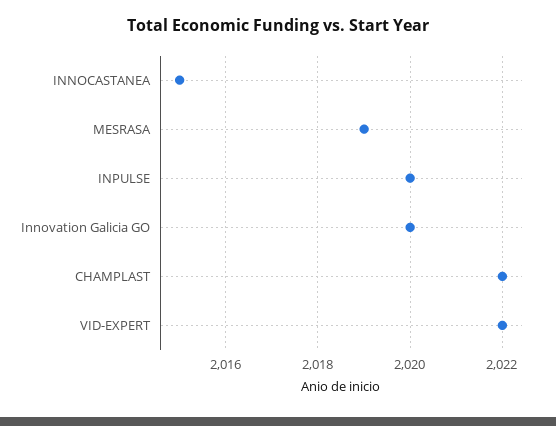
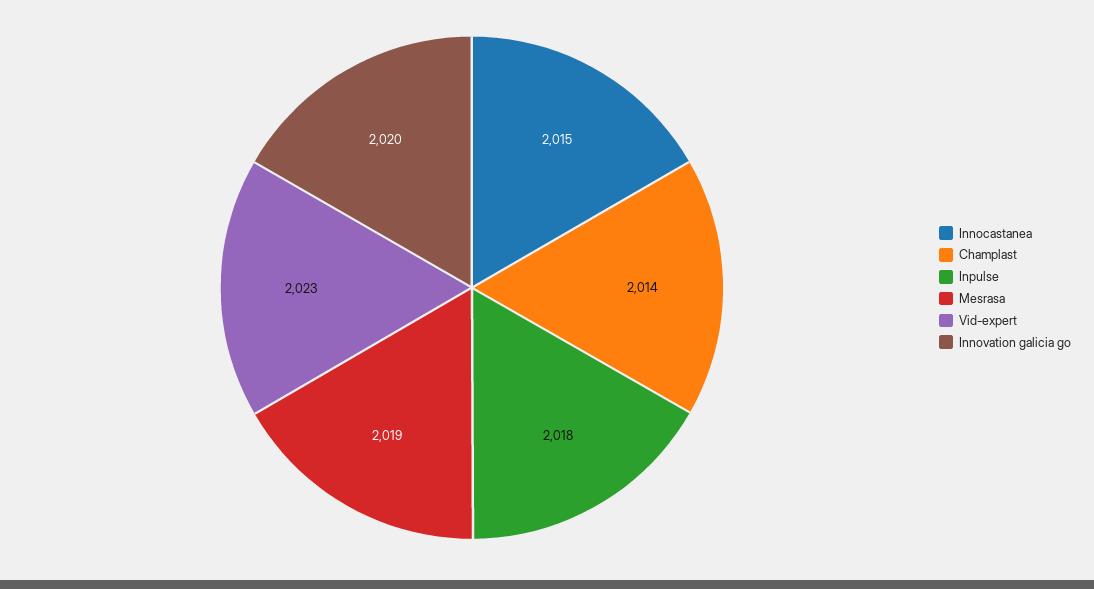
  {
    "INNOCASTANEA": 2015,
    "MESRASA": 2019,
-   "INPULSE": 2020,
+   "INPULSE": 2018,
    "Innovation Galicia GO": 2020,
-   "CHAMPLAST": 2022,
+   "CHAMPLAST": 2014,
-   "VID-EXPERT": 2022
+   "VID-EXPERT": 2023
  }

